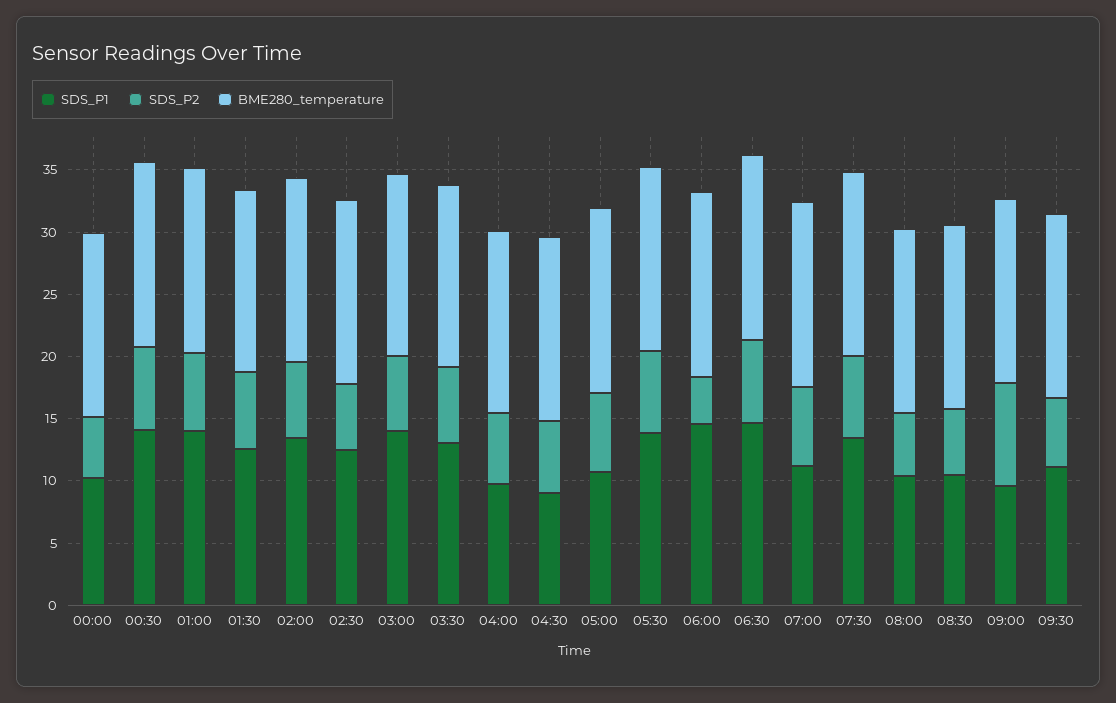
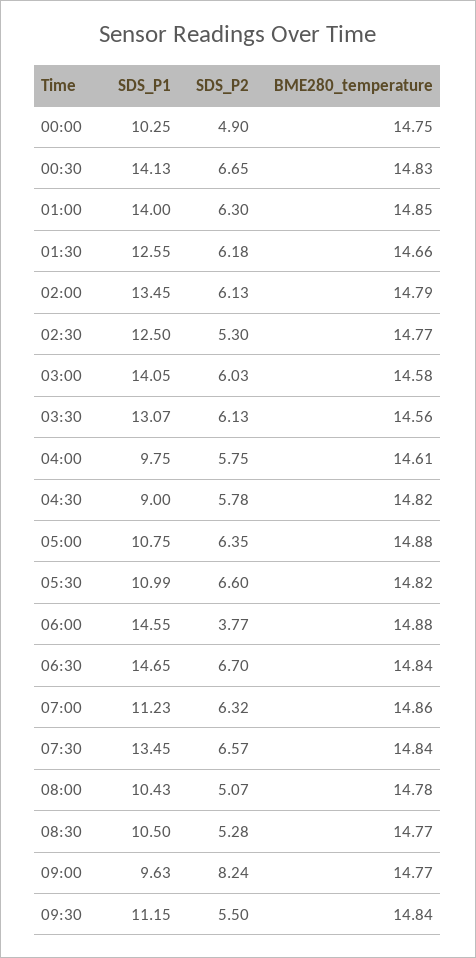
  {
    "SDS_P1": {
      "00:00": 10.25,
      "00:30": 14.13,
      "01:00": 14,
      "01:30": 12.55,
      "02:00": 13.45,
      "02:30": 12.5,
      "03:00": 14.05,
      "03:30": 13.07,
      "04:00": 9.75,
      "04:30": 9,
      "05:00": 10.75,
-     "05:30": 14,
+     "05:30": 10.99,
      "06:00": 14.55,
      "06:30": 14.65,
      "07:00": 11.23,
      "07:30": 13.45,
      "08:00": 10.43,
      "08:30": 10.5,
      "09:00": 9.63,
      "09:30": 11.15
    },
    "SDS_P2": {
      "00:00": 4.9,
      "00:30": 6.65,
      "01:00": 6.3,
      "01:30": 6.18,
      "02:00": 6.13,
      "02:30": 5.3,
      "03:00": 6.03,
      "03:30": 6.13,
      "04:00": 5.75,
      "04:30": 5.78,
      "05:00": 6.35,
      "05:30": 6.6,
      "06:00": 3.77,
      "06:30": 6.7,
      "07:00": 6.32,
      "07:30": 6.57,
      "08:00": 5.07,
      "08:30": 5.28,
      "09:00": 8.24,
      "09:30": 5.5
    },
    "BME280_temperature": {
      "00:00": 14.75,
      "00:30": 14.83,
      "01:00": 14.85,
      "01:30": 14.66,
      "02:00": 14.79,
      "02:30": 14.77,
      "03:00": 14.58,
      "03:30": 14.56,
      "04:00": 14.61,
      "04:30": 14.82,
      "05:00": 14.88,
      "05:30": 14.82,
      "06:00": 14.88,
      "06:30": 14.84,
      "07:00": 14.86,
      "07:30": 14.84,
      "08:00": 14.78,
      "08:30": 14.77,
      "09:00": 14.77,
      "09:30": 14.84
    }
  }

